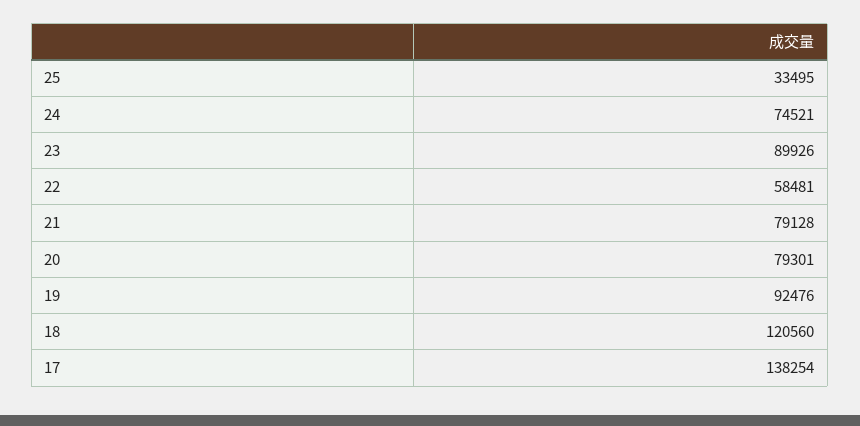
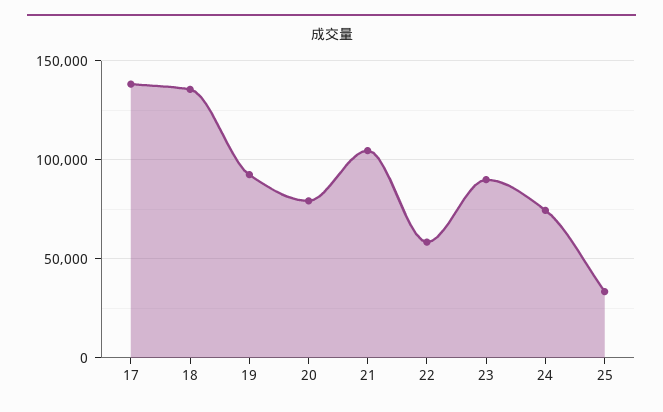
  {
    "25": 33495,
    "24": 74521,
    "23": 89926,
    "22": 58481,
-   "21": 79128,
+   "21": 105000,
    "20": 79301,
    "19": 92476,
-   "18": 120560,
+   "18": 135000,
    "17": 138254
  }

